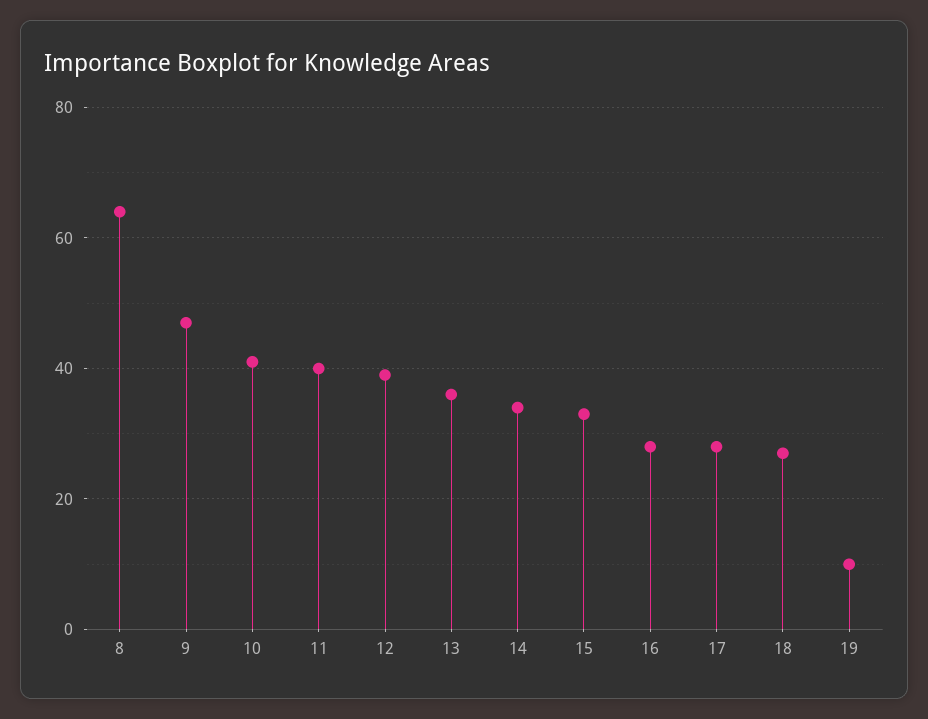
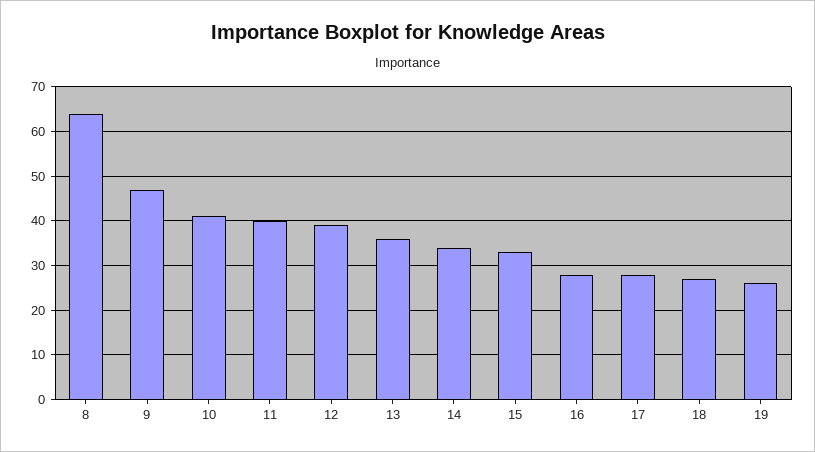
  {
    "8": 65,
    "9": 45,
    "10": 40,
    "11": 40,
    "12": 40,
    "13": 35,
    "14": 35,
    "15": 35,
    "16": 30,
    "17": 30,
    "18": 25,
-   "19": 10
+   "19": 25
  }

